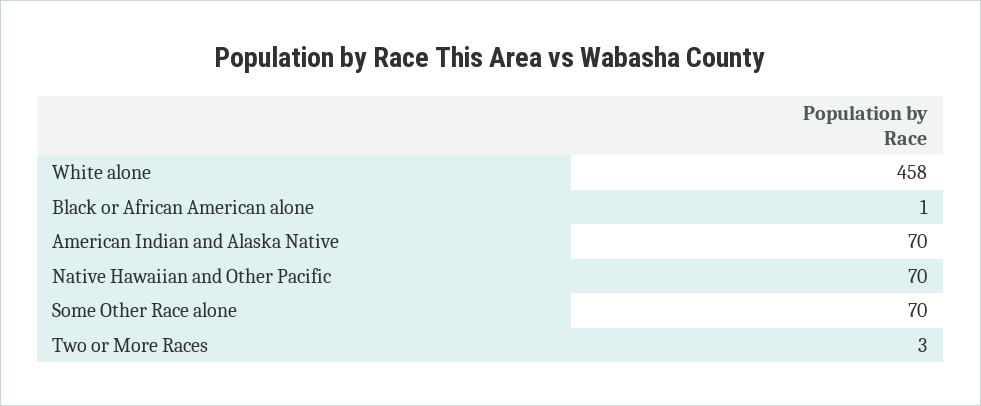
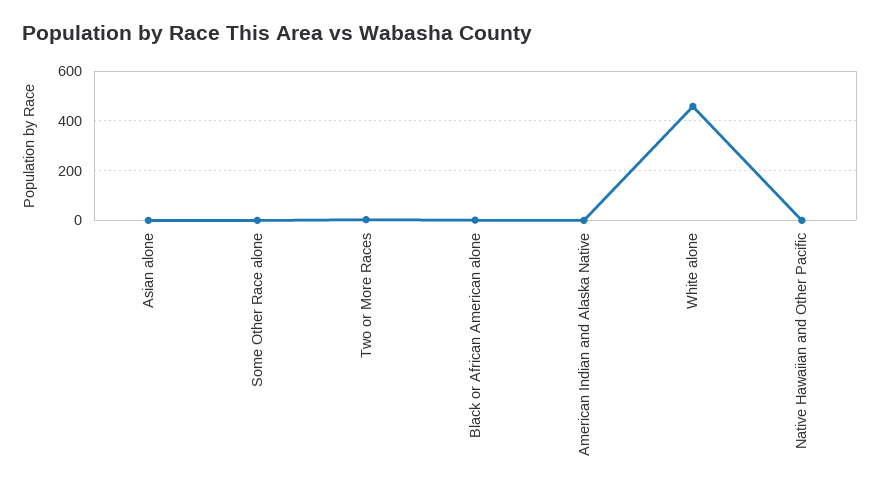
  {
    "White alone": 458,
    "Black or African American alone": 1,
-   "American Indian and Alaska Native": 70,
+   "American Indian and Alaska Native": 0,
-   "Native Hawaiian and Other Pacific": 70,
+   "Native Hawaiian and Other Pacific": 0,
-   "Some Other Race alone": 70,
+   "Some Other Race alone": 0,
-   "Two or More Races": 3
+   "Two or More Races": 3,
+   "Asian alone": 0
  }

